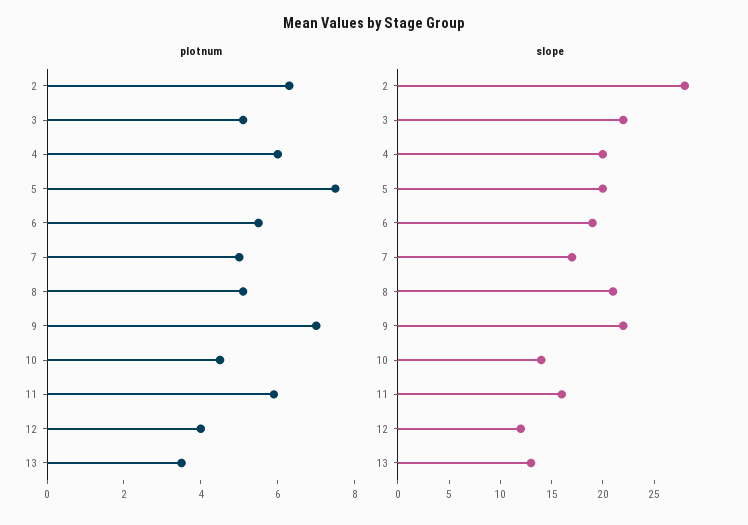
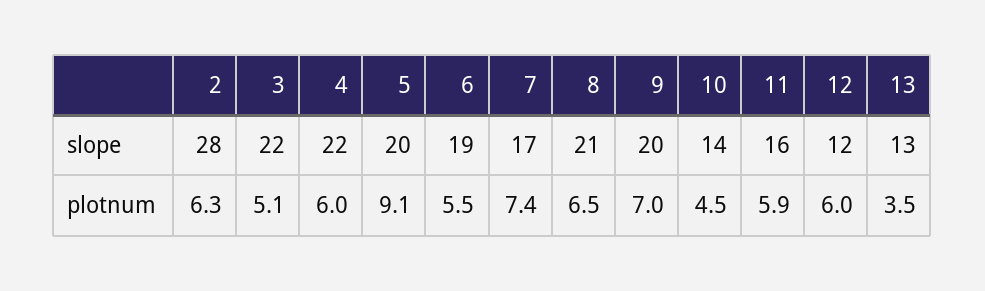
  {
    "plotnum": {
      "2": 6.3,
      "3": 5.1,
      "4": 6,
-     "5": 7.5,
+     "5": 9.1,
      "6": 5.5,
-     "7": 5,
+     "7": 7.4,
-     "8": 5,
+     "8": 6.5,
      "9": 7,
      "10": 4.5,
      "11": 5.9,
-     "12": 4,
+     "12": 6,
      "13": 3.5
    },
    "slope": {
      "2": 28,
      "3": 22,
-     "4": 20,
+     "4": 22,
      "5": 20,
      "6": 19,
      "7": 17,
      "8": 21,
-     "9": 22,
+     "9": 20,
      "10": 14,
      "11": 16,
      "12": 12,
      "13": 13
    }
  }

